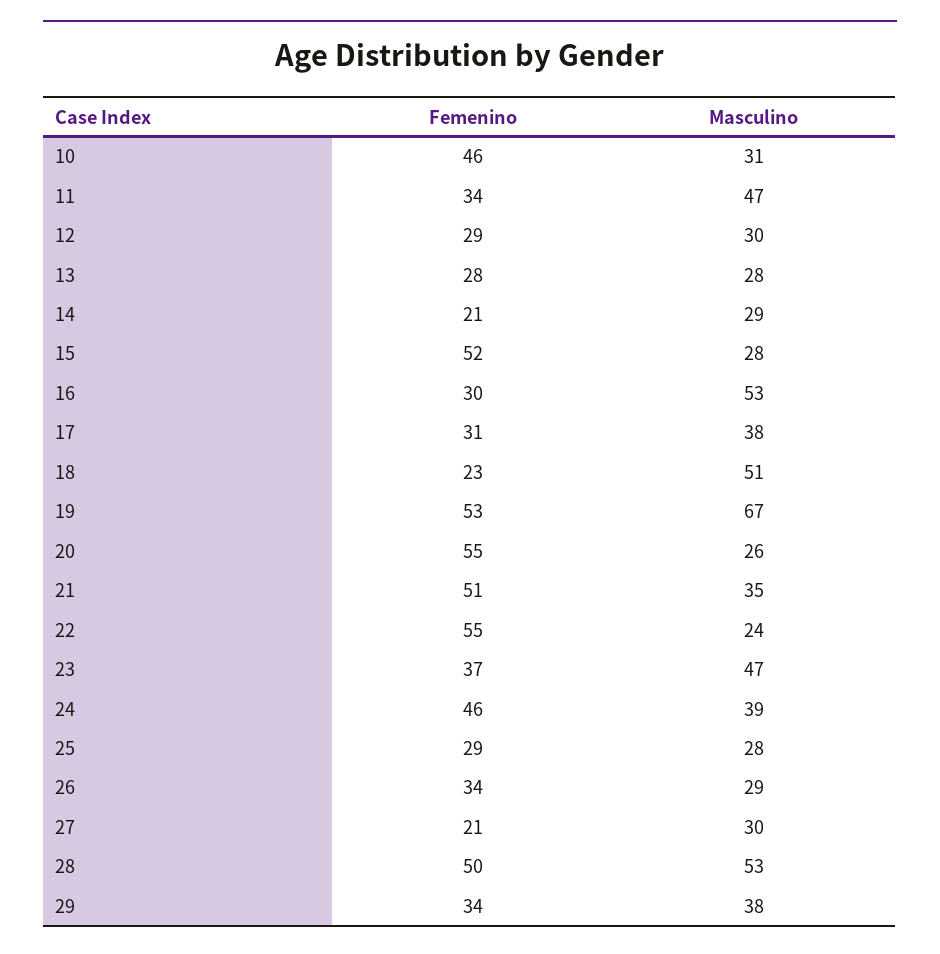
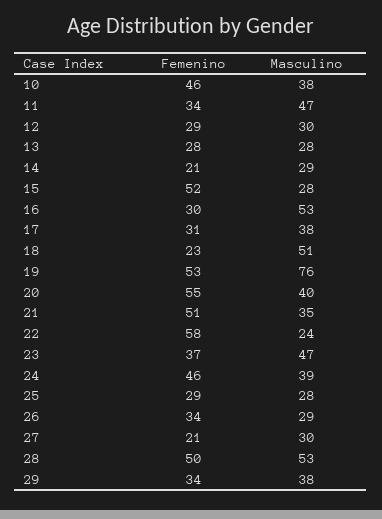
  {
    "Femenino": {
      "10": 46,
      "11": 34,
      "12": 29,
      "13": 28,
      "14": 21,
      "15": 52,
      "16": 30,
      "17": 31,
      "18": 23,
      "19": 53,
      "20": 55,
      "21": 51,
-     "22": 55,
+     "22": 58,
      "23": 37,
      "24": 46,
      "25": 29,
      "26": 34,
      "27": 21,
      "28": 50,
      "29": 34
    },
    "Masculino": {
-     "10": 31,
+     "10": 38,
      "11": 47,
      "12": 30,
      "13": 28,
      "14": 29,
      "15": 28,
      "16": 53,
      "17": 38,
      "18": 51,
-     "19": 67,
+     "19": 76,
-     "20": 26,
+     "20": 40,
      "21": 35,
      "22": 24,
      "23": 47,
      "24": 39,
      "25": 28,
      "26": 29,
      "27": 30,
      "28": 53,
      "29": 38
    }
  }

